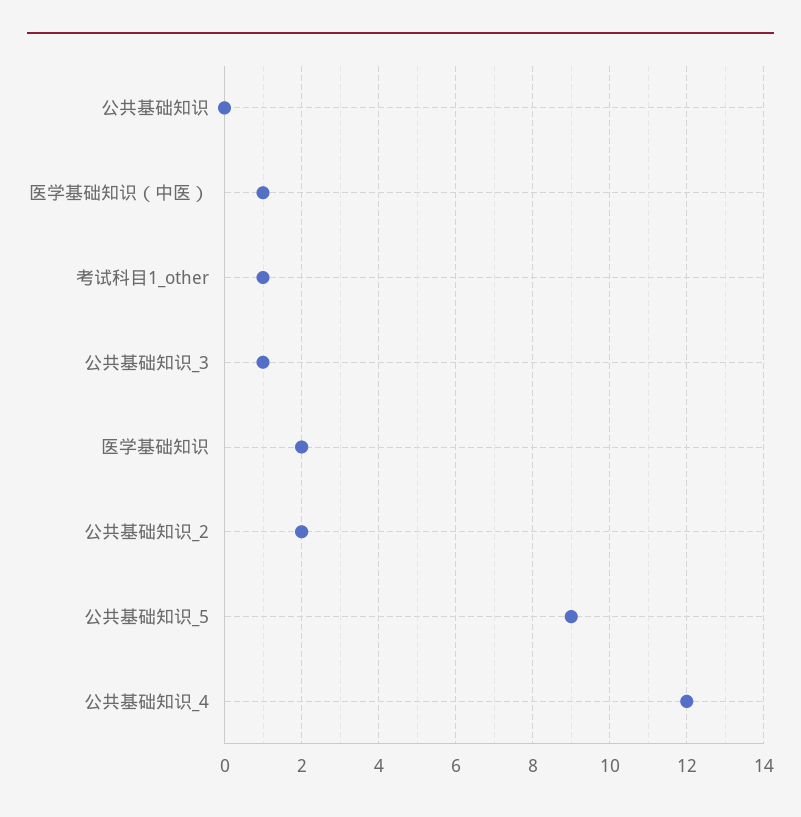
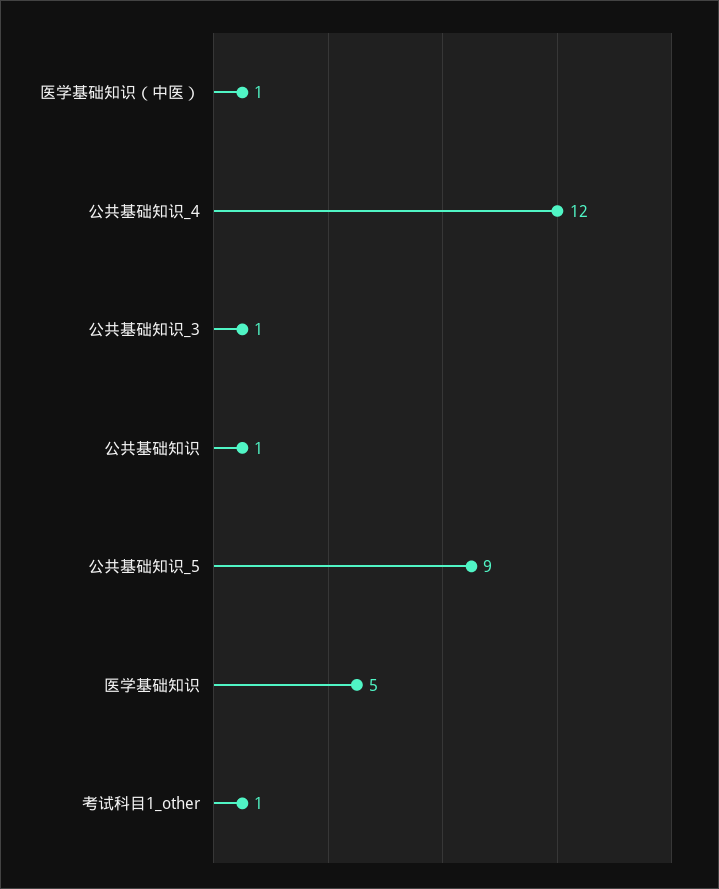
  {
-   "公共基础知识": 0,
+   "公共基础知识": 1,
    "医学基础知识（中医）": 1,
    "考试科目1_other": 1,
    "公共基础知识_3": 1,
-   "医学基础知识": 2,
+   "医学基础知识": 5,
-   "公共基础知识_2": 2,
    "公共基础知识_5": 9,
    "公共基础知识_4": 12
  }

